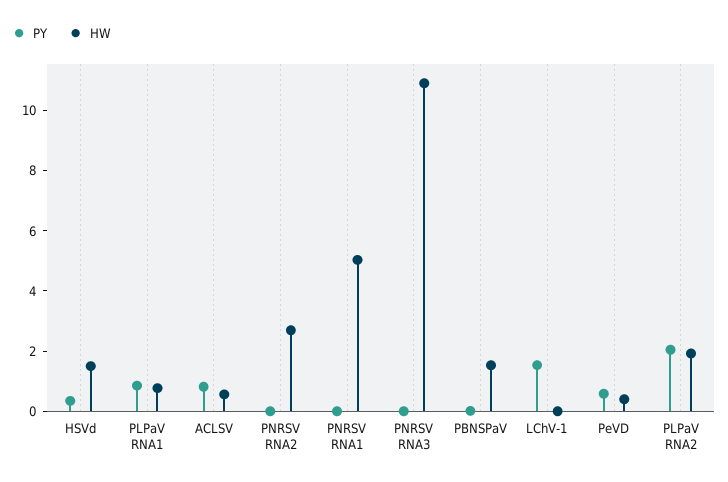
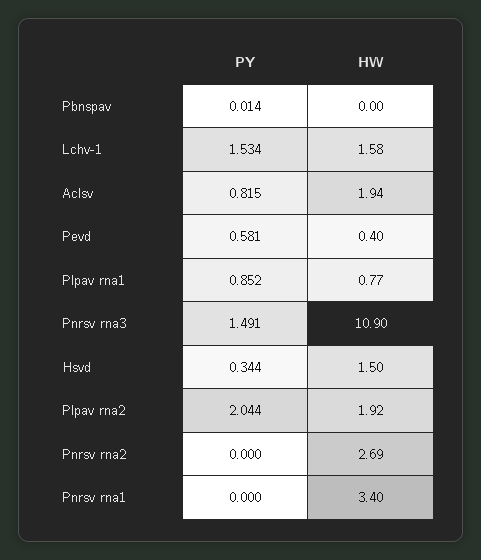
  {
    "PY": {
      "HSVd": 0.344,
      "PLPaV RNA1": 0.852,
      "ACLSV": 0.815,
      "PNRSV RNA2": 0,
      "PNRSV RNA1": 0,
-     "PNRSV RNA3": 0,
+     "PNRSV RNA3": 1.491,
      "PBNSPaV": 0.014,
      "LChV-1": 1.534,
      "PeVD": 0.581,
      "PLPaV RNA2": 2.044
    },
    "HW": {
      "HSVd": 1.5,
      "PLPaV RNA1": 0.77,
-     "ACLSV": 0.5,
+     "ACLSV": 1.94,
      "PNRSV RNA2": 2.69,
-     "PNRSV RNA1": 5,
+     "PNRSV RNA1": 3.4,
      "PNRSV RNA3": 10.9,
-     "PBNSPaV": 1.5,
+     "PBNSPaV": 0,
-     "LChV-1": 0,
+     "LChV-1": 1.58,
      "PeVD": 0.4,
      "PLPaV RNA2": 1.92
    }
  }

